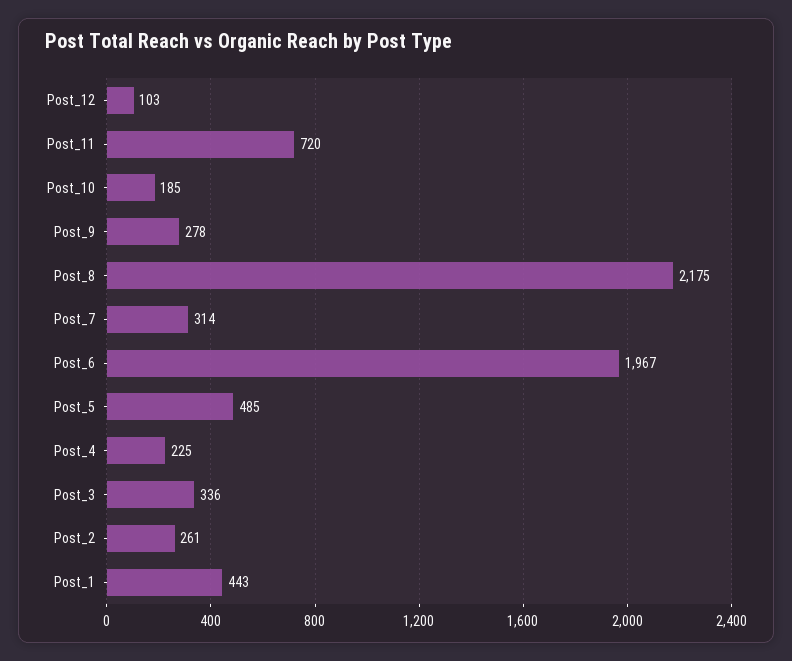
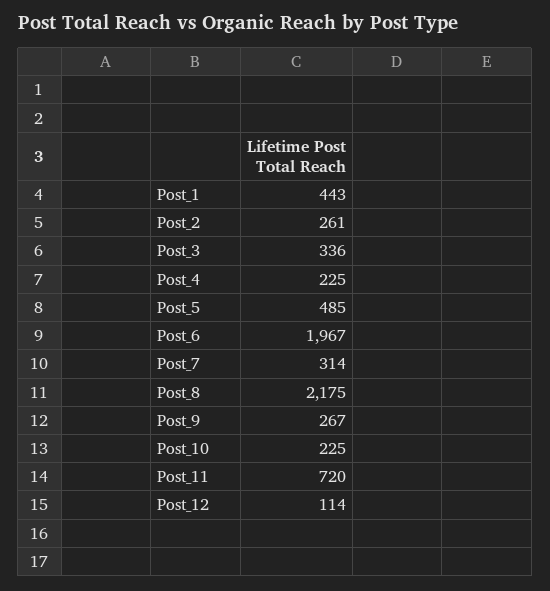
  {
-   "Post_12": 103,
+   "Post_12": 114,
    "Post_11": 720,
-   "Post_10": 185,
+   "Post_10": 225,
-   "Post_9": 278,
+   "Post_9": 267,
    "Post_8": 2175,
    "Post_7": 314,
    "Post_6": 1967,
    "Post_5": 485,
    "Post_4": 225,
    "Post_3": 336,
    "Post_2": 261,
    "Post_1": 443
  }

